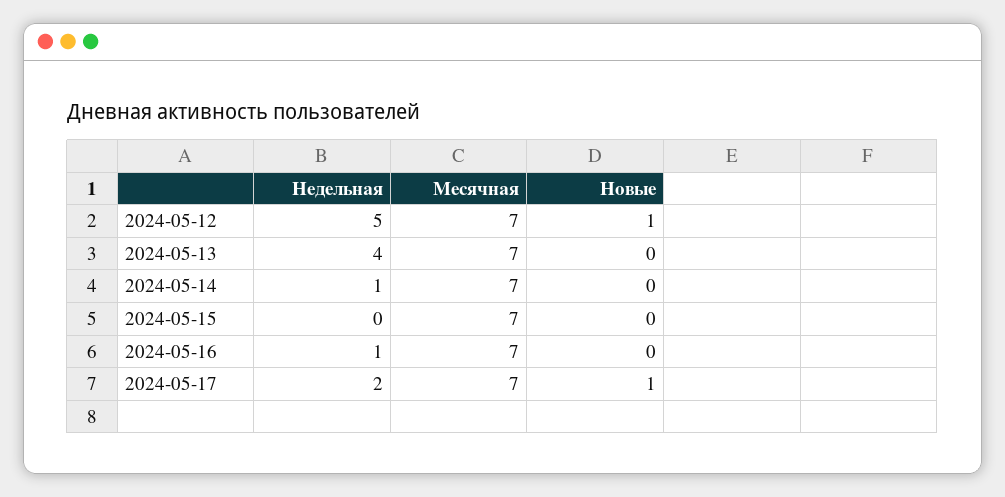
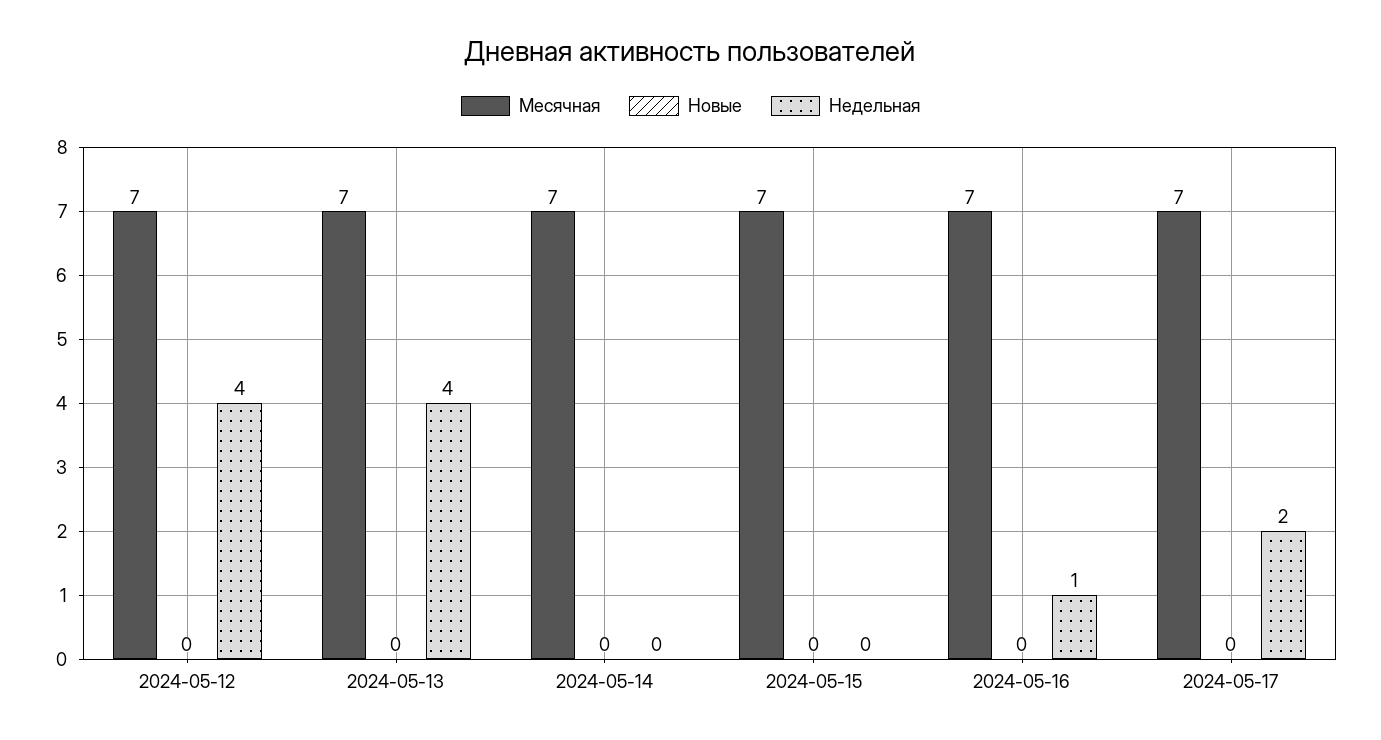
  {
    "Недельная": {
-     "2024-05-12": 5,
+     "2024-05-12": 4,
      "2024-05-13": 4,
-     "2024-05-14": 1,
+     "2024-05-14": 0,
      "2024-05-15": 0,
      "2024-05-16": 1,
      "2024-05-17": 2
    },
    "Месячная": {
      "2024-05-12": 7,
      "2024-05-13": 7,
      "2024-05-14": 7,
      "2024-05-15": 7,
      "2024-05-16": 7,
      "2024-05-17": 7
    },
    "Новые": {
-     "2024-05-12": 1,
+     "2024-05-12": 0,
      "2024-05-13": 0,
      "2024-05-14": 0,
      "2024-05-15": 0,
      "2024-05-16": 0,
-     "2024-05-17": 1
+     "2024-05-17": 0
    }
  }

